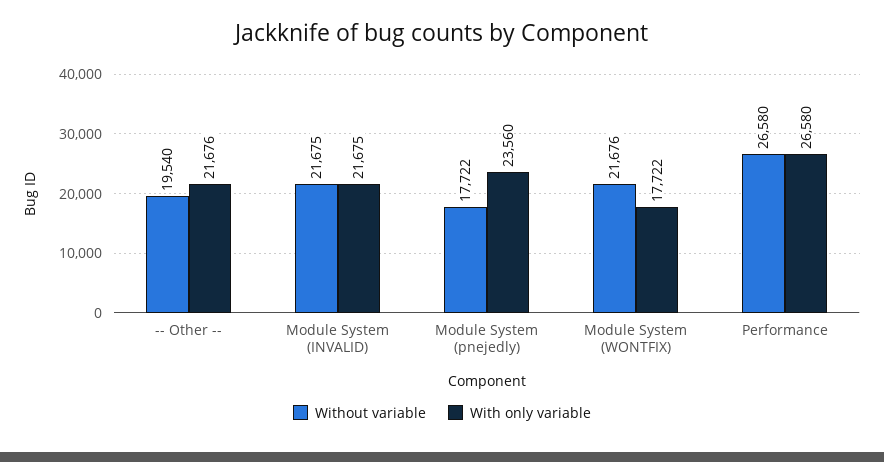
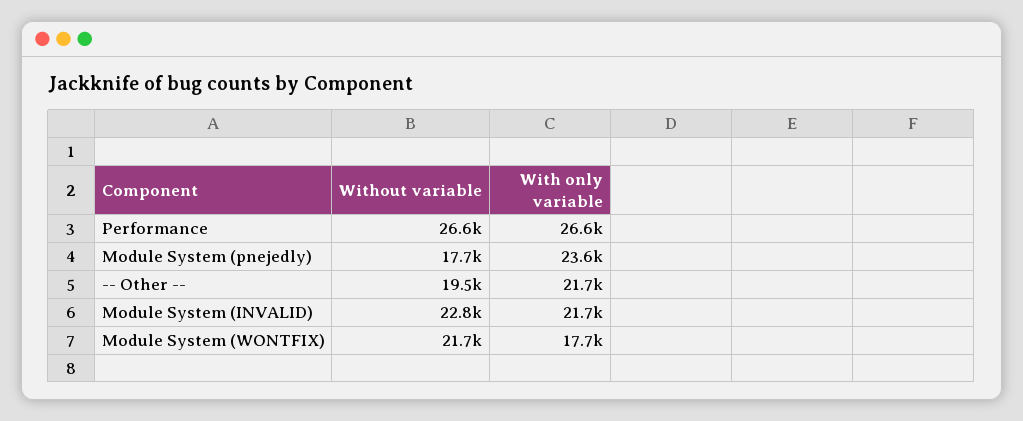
  {
    "Without variable": {
      "-- Other --": 19540,
-     "Module System (INVALID)": 21675,
+     "Module System (INVALID)": 22800,
      "Module System (pnejedly)": 17722,
      "Module System (WONTFIX)": 21676,
      "Performance": 26580
    },
    "With only variable": {
      "-- Other --": 21676,
      "Module System (INVALID)": 21675,
      "Module System (pnejedly)": 23560,
      "Module System (WONTFIX)": 17722,
      "Performance": 26580
    }
  }

